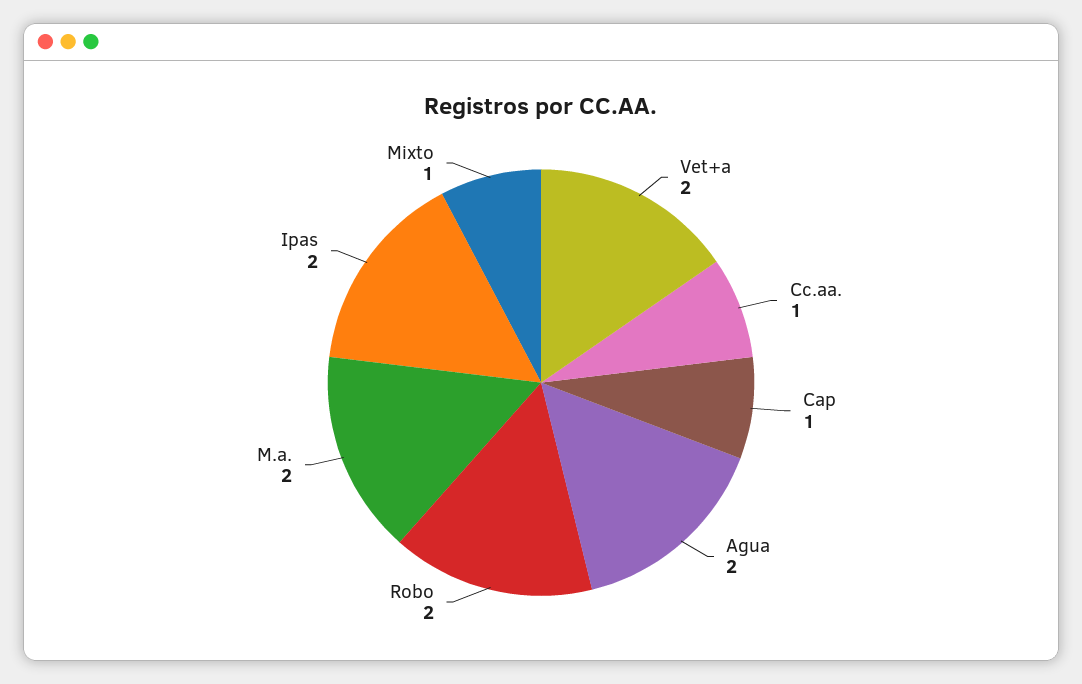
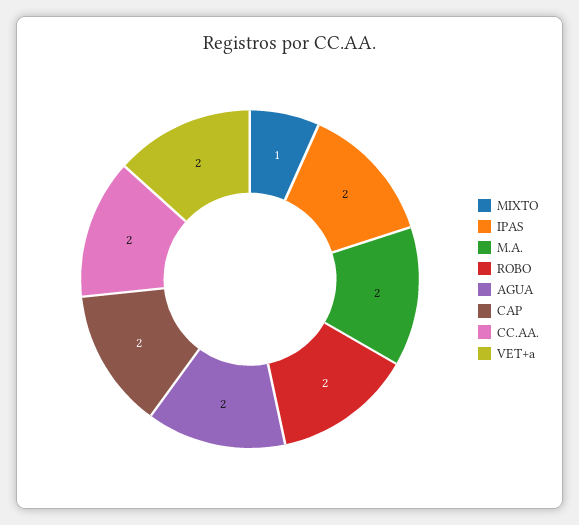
  {
    "Vet+a": 2,
-   "Cc.aa.": 1,
+   "Cc.aa.": 2,
-   "Cap": 1,
+   "Cap": 2,
    "Agua": 2,
    "Robo": 2,
    "M.a.": 2,
    "Ipas": 2,
    "Mixto": 1
  }

